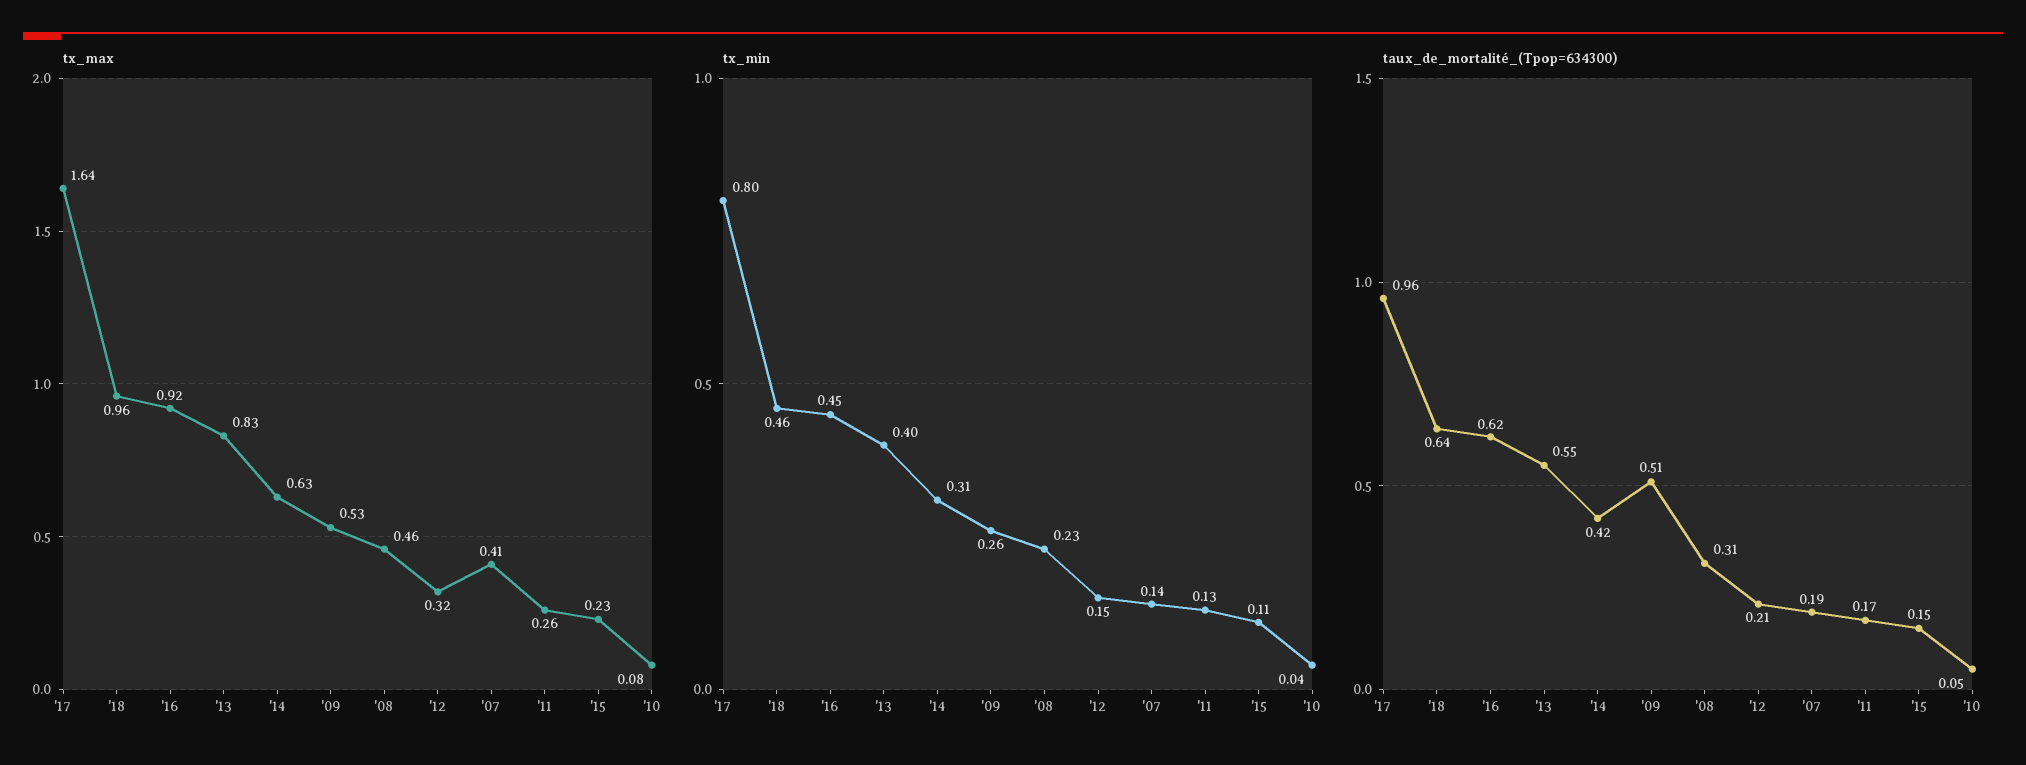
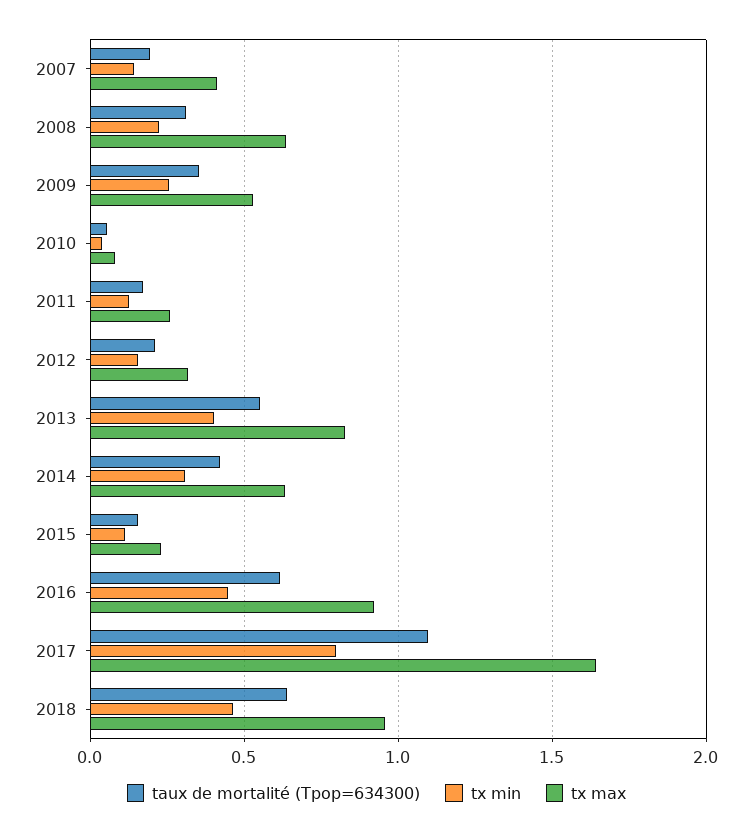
  {
    "tx_max": {
      "'17": 1.64,
      "'18": 0.96,
      "'16": 0.92,
      "'13": 0.83,
      "'14": 0.63,
      "'09": 0.53,
-     "'08": 0.46,
+     "'08": 0.65,
      "'12": 0.32,
      "'07": 0.41,
      "'11": 0.26,
      "'15": 0.23,
      "'10": 0.08
    },
    "tx_min": {
      "'17": 0.8,
      "'18": 0.46,
      "'16": 0.45,
      "'13": 0.4,
      "'14": 0.31,
      "'09": 0.26,
      "'08": 0.23,
      "'12": 0.15,
      "'07": 0.14,
      "'11": 0.13,
      "'15": 0.11,
      "'10": 0.04
    },
    "taux_de_mortalité_(Tpop=634300)": {
-     "'17": 0.96,
+     "'17": 1.1,
      "'18": 0.64,
      "'16": 0.62,
      "'13": 0.55,
      "'14": 0.42,
-     "'09": 0.51,
+     "'09": 0.35,
      "'08": 0.31,
      "'12": 0.21,
      "'07": 0.19,
      "'11": 0.17,
      "'15": 0.15,
      "'10": 0.05
    }
  }

